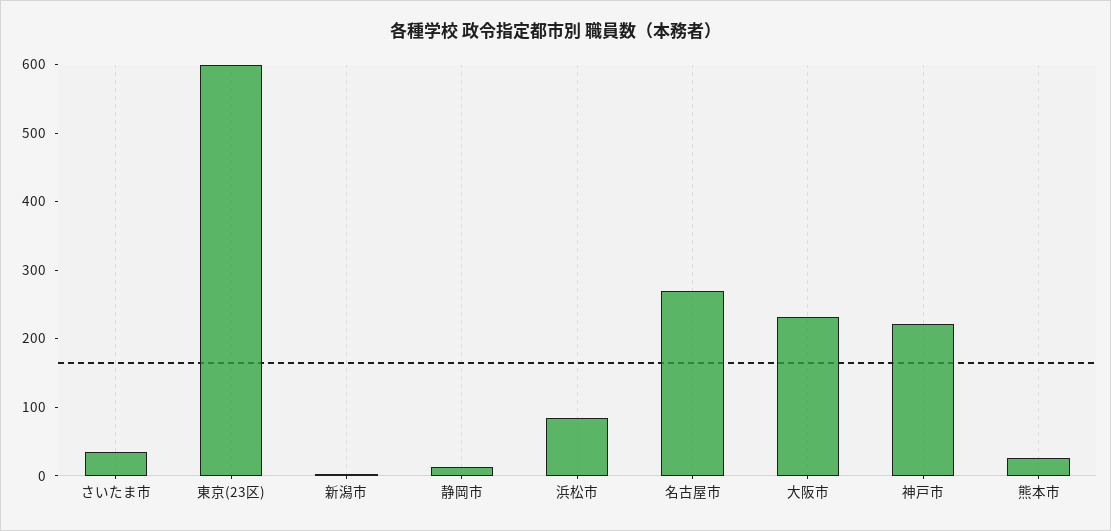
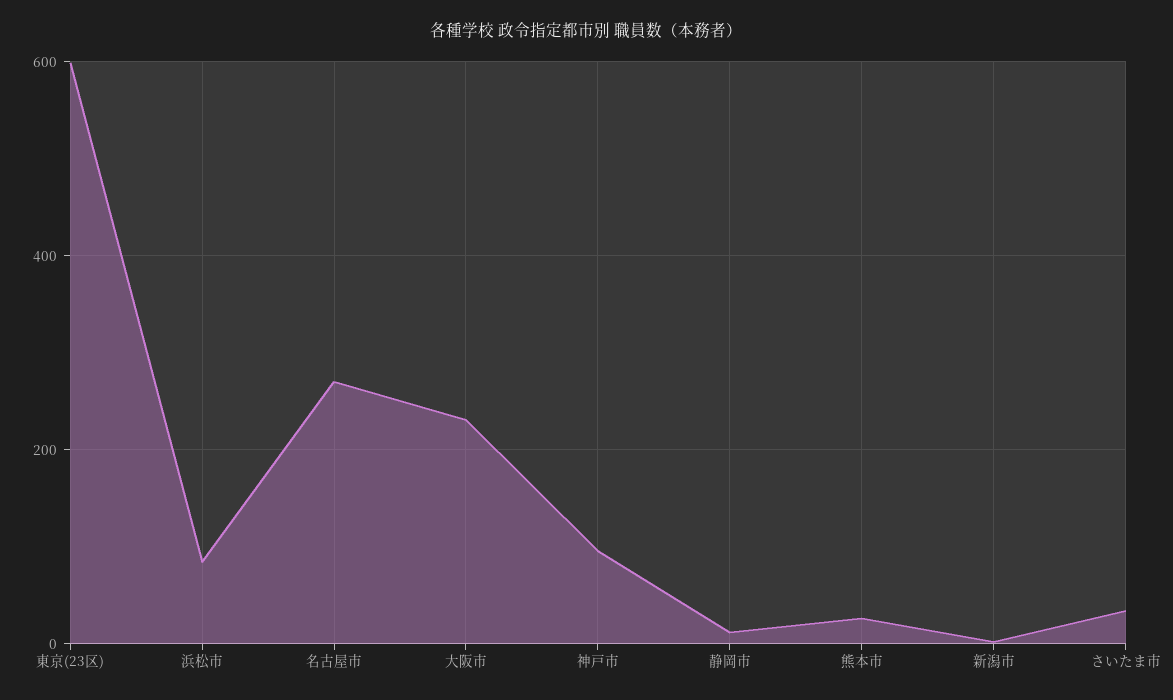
  {
    "さいたま市": 40,
    "東京(23区)": 600,
    "新潟市": 0,
    "静岡市": 20,
    "浜松市": 80,
    "名古屋市": 280,
    "大阪市": 240,
-   "神戸市": 220,
+   "神戸市": 100,
    "熊本市": 20
  }

